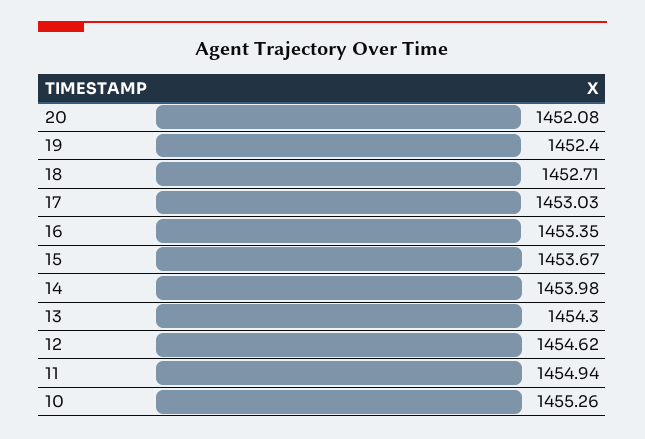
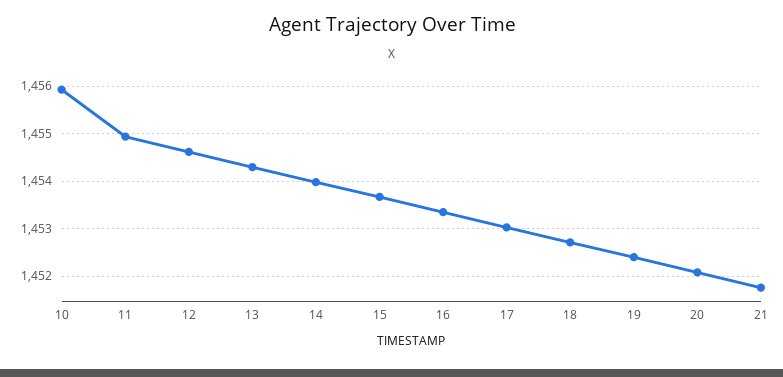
  {
    "20": 1452.08,
    "19": 1452.4,
    "18": 1452.71,
    "17": 1453.03,
    "16": 1453.35,
    "15": 1453.67,
    "14": 1453.98,
    "13": 1454.3,
    "12": 1454.62,
    "11": 1454.94,
-   "10": 1455.26
+   "10": 1456,
+   "21": 1451.8
  }

